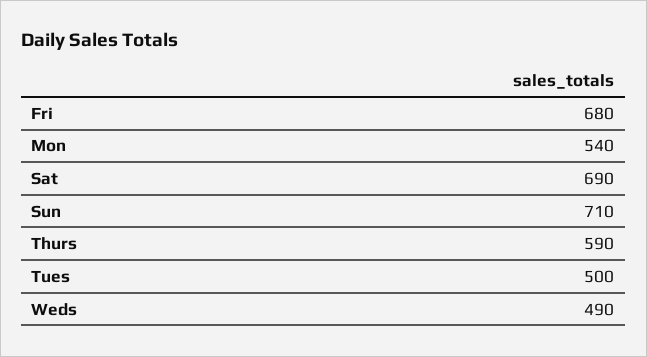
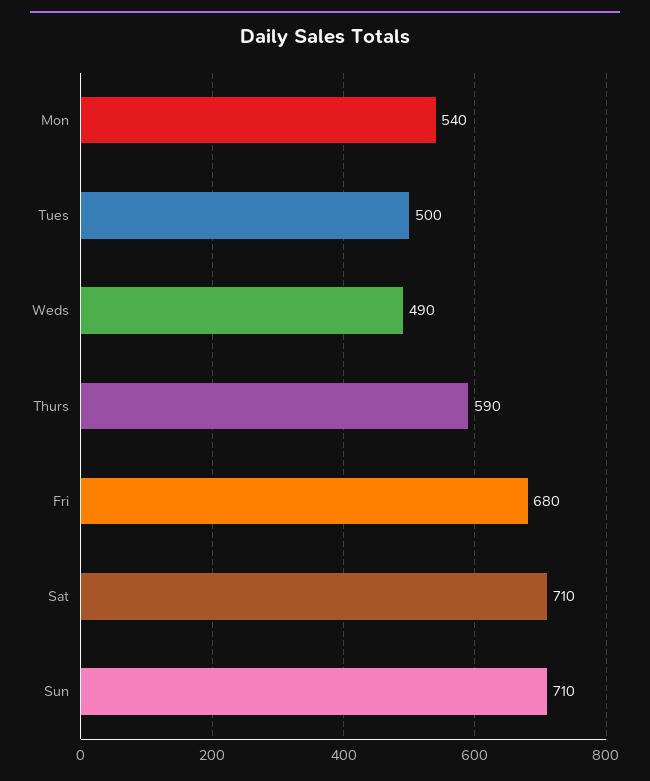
  {
    "Fri": 680,
    "Mon": 540,
-   "Sat": 690,
+   "Sat": 710,
    "Sun": 710,
    "Thurs": 590,
    "Tues": 500,
    "Weds": 490
  }

